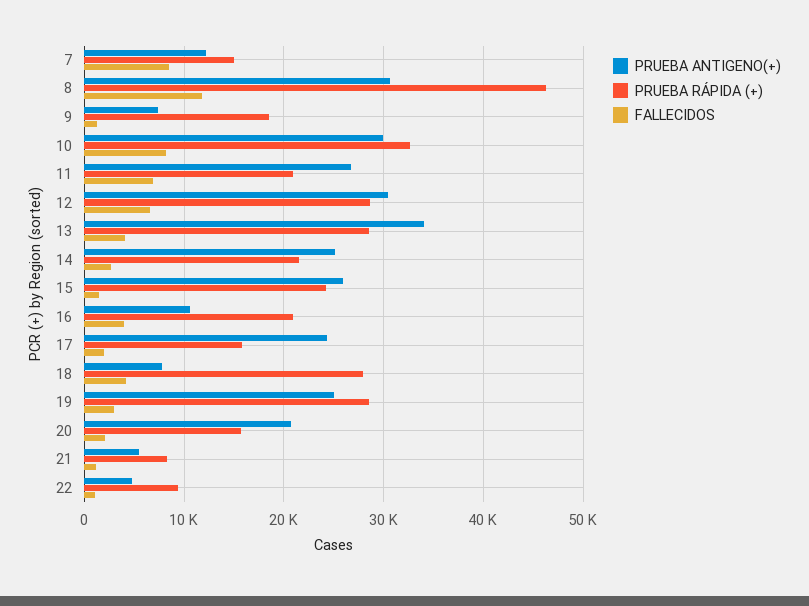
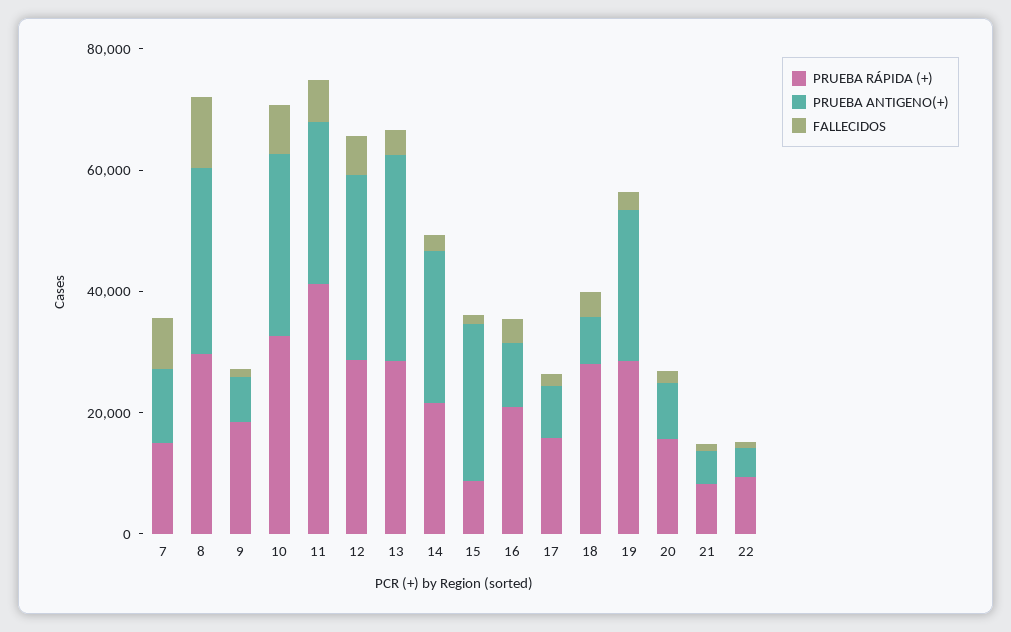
  {
    "PRUEBA ANTIGENO(+)": {
      "7": 12000,
      "8": 31000,
      "9": 7000,
      "10": 30000,
      "11": 27000,
      "12": 30000,
      "13": 34000,
      "14": 25000,
      "15": 26000,
      "16": 11000,
-     "17": 24000,
+     "17": 10000,
      "18": 8000,
      "19": 25000,
-     "20": 21000,
+     "20": 10000,
      "21": 5000,
      "22": 5000
    },
    "PRUEBA RÁPIDA (+)": {
      "7": 15000,
-     "8": 46000,
+     "8": 30000,
      "9": 19000,
      "10": 33000,
-     "11": 21000,
+     "11": 40000,
      "12": 29000,
      "13": 29000,
      "14": 22000,
-     "15": 24000,
+     "15": 10000,
      "16": 21000,
      "17": 16000,
      "18": 28000,
      "19": 28000,
      "20": 16000,
      "21": 8000,
      "22": 9000
    },
    "FALLECIDOS": {
      "7": 8000,
      "8": 12000,
      "9": 1000,
      "10": 8000,
      "11": 7000,
      "12": 7000,
      "13": 4000,
      "14": 3000,
      "15": 1000,
      "16": 4000,
      "17": 2000,
      "18": 4000,
      "19": 3000,
      "20": 2000,
      "21": 1000,
      "22": 1000
    }
  }

